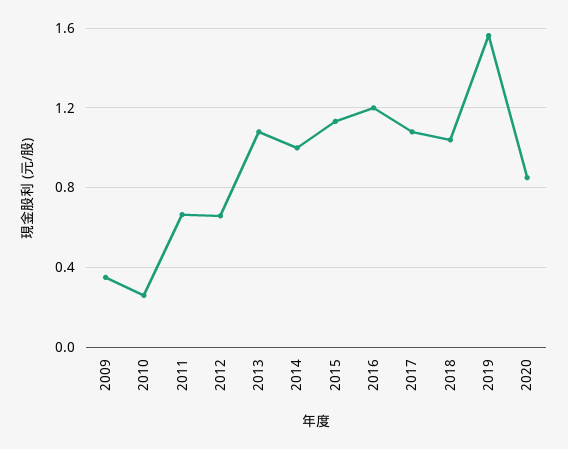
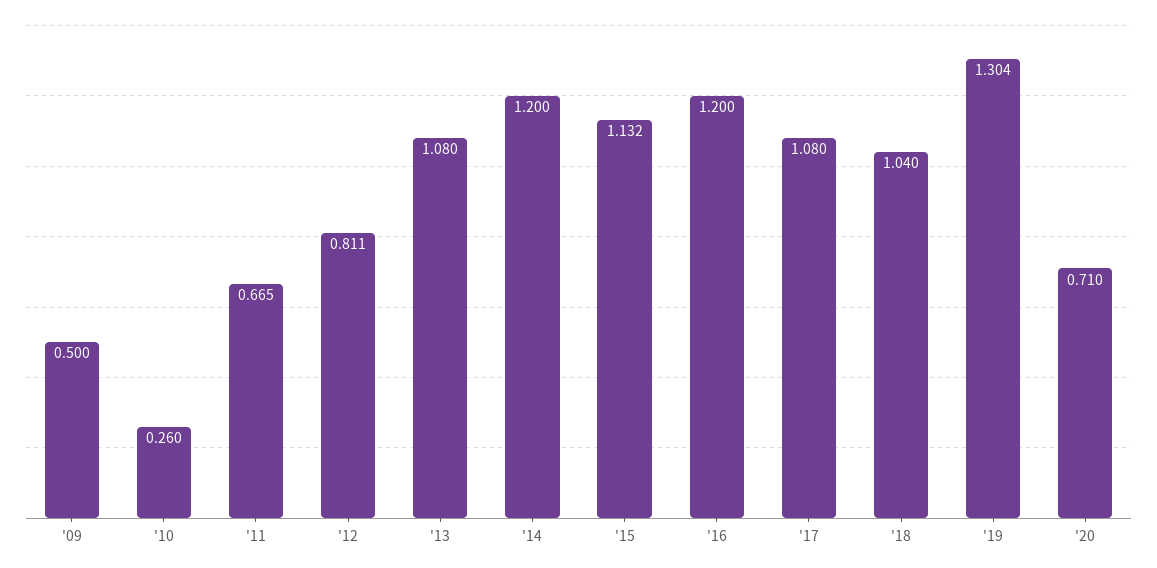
  {
-   "2009": 0.35,
+   "2009": 0.5,
    "2010": 0.26,
    "2011": 0.665,
-   "2012": 0.65,
+   "2012": 0.811,
    "2013": 1.08,
-   "2014": 1,
+   "2014": 1.2,
    "2015": 1.132,
    "2016": 1.2,
    "2017": 1.08,
    "2018": 1.04,
-   "2019": 1.55,
+   "2019": 1.304,
-   "2020": 0.85
+   "2020": 0.71
  }

